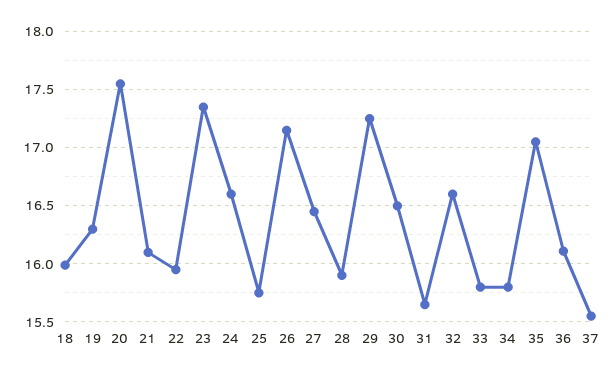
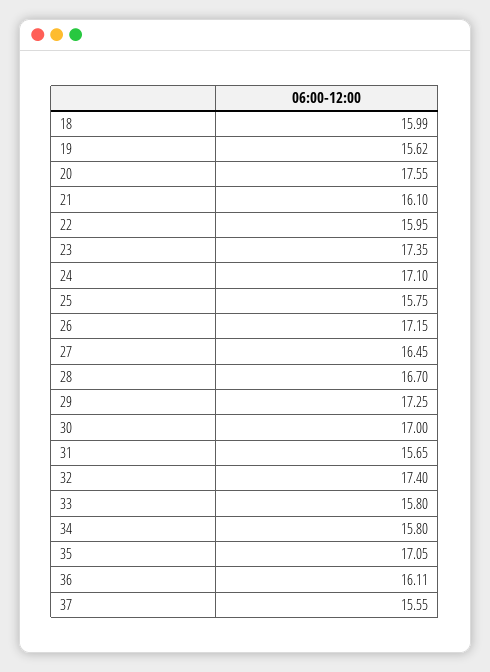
  {
    "18": 15.99,
-   "19": 16.3,
+   "19": 15.62,
    "20": 17.55,
    "21": 16.1,
    "22": 15.95,
    "23": 17.35,
-   "24": 16.6,
+   "24": 17.1,
    "25": 15.75,
    "26": 17.15,
    "27": 16.45,
-   "28": 15.9,
+   "28": 16.7,
    "29": 17.25,
-   "30": 16.5,
+   "30": 17,
    "31": 15.65,
-   "32": 16.6,
+   "32": 17.4,
    "33": 15.8,
    "34": 15.8,
    "35": 17.05,
    "36": 16.11,
    "37": 15.55
  }

